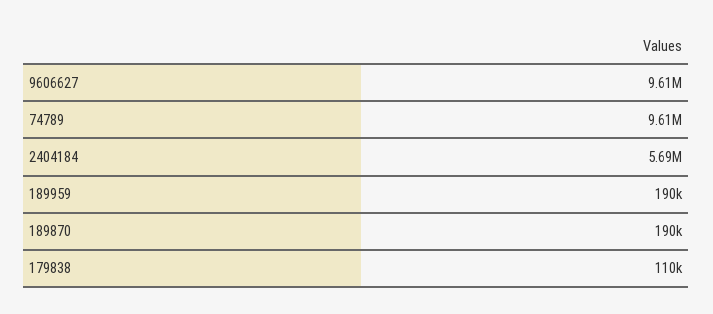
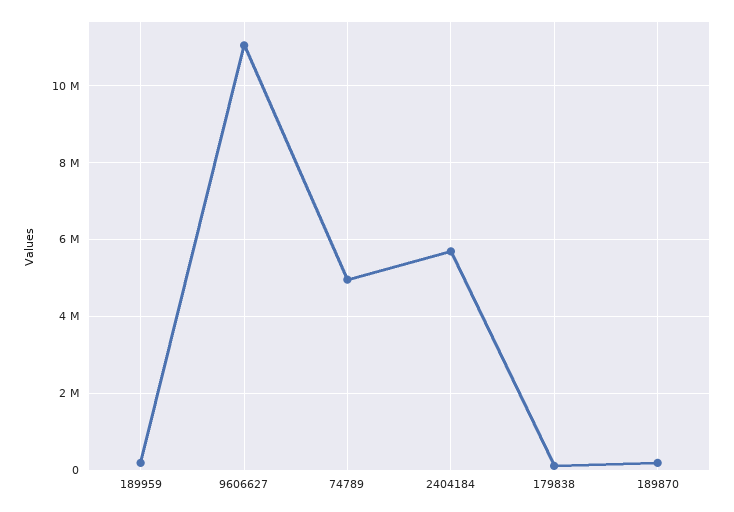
  {
-   "9606627": 9610000,
+   "9606627": 11000000,
-   "74789": 9610000,
+   "74789": 5000000,
    "2404184": 5690000,
    "189959": 190000,
    "189870": 190000,
    "179838": 110000
  }

